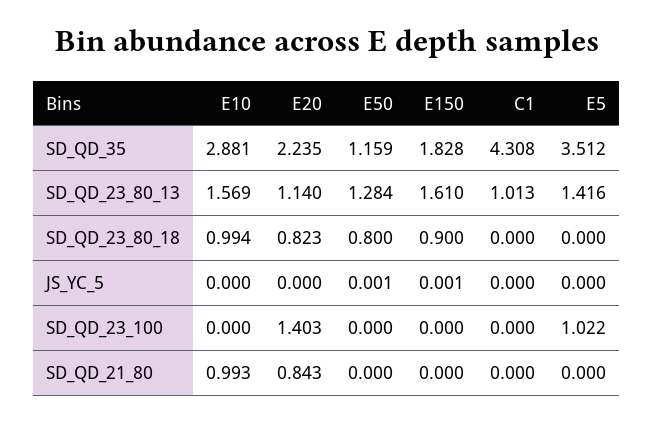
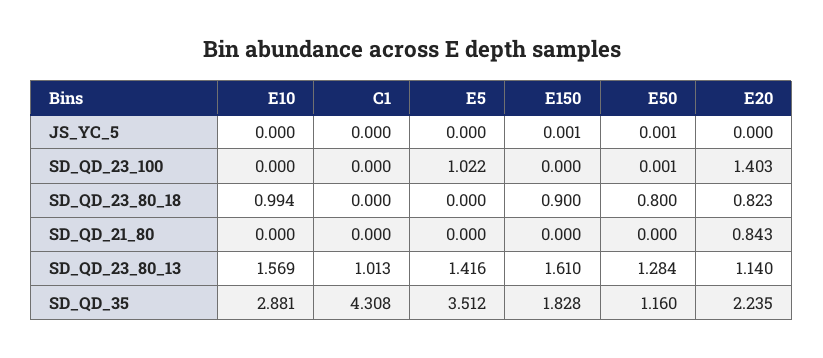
  {
    "E10": {
      "SD_QD_35": 2.881,
      "SD_QD_23_80_13": 1.569,
      "SD_QD_23_80_18": 0.994,
      "JS_YC_5": 0,
      "SD_QD_23_100": 0,
-     "SD_QD_21_80": 0.993
+     "SD_QD_21_80": 0
    },
    "E20": {
      "SD_QD_35": 2.235,
      "SD_QD_23_80_13": 1.14,
      "SD_QD_23_80_18": 0.823,
      "JS_YC_5": 0,
      "SD_QD_23_100": 1.403,
      "SD_QD_21_80": 0.843
    },
    "E50": {
-     "SD_QD_35": 1.159,
+     "SD_QD_35": 1.16,
      "SD_QD_23_80_13": 1.284,
      "SD_QD_23_80_18": 0.8,
      "JS_YC_5": 0.001,
-     "SD_QD_23_100": 0,
+     "SD_QD_23_100": 0.001,
      "SD_QD_21_80": 0
    },
    "E150": {
      "SD_QD_35": 1.828,
      "SD_QD_23_80_13": 1.61,
      "SD_QD_23_80_18": 0.9,
      "JS_YC_5": 0.001,
      "SD_QD_23_100": 0,
      "SD_QD_21_80": 0
    },
    "C1": {
      "SD_QD_35": 4.308,
      "SD_QD_23_80_13": 1.013,
      "SD_QD_23_80_18": 0,
      "JS_YC_5": 0,
      "SD_QD_23_100": 0,
      "SD_QD_21_80": 0
    },
    "E5": {
      "SD_QD_35": 3.512,
      "SD_QD_23_80_13": 1.416,
      "SD_QD_23_80_18": 0,
      "JS_YC_5": 0,
      "SD_QD_23_100": 1.022,
      "SD_QD_21_80": 0
    }
  }

